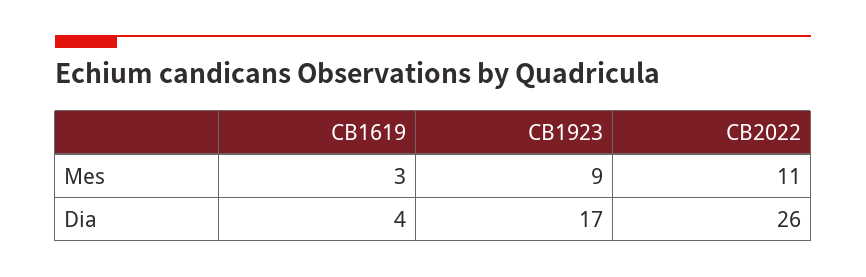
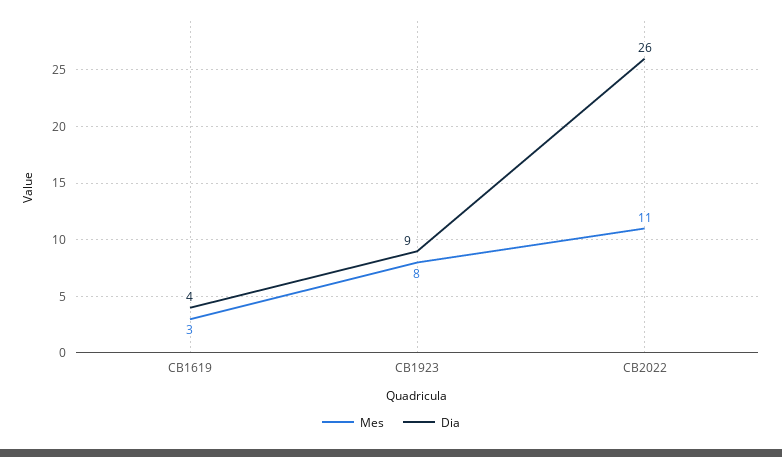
  {
    "Mes": {
      "CB1619": 3,
-     "CB1923": 9,
+     "CB1923": 8,
      "CB2022": 11
    },
    "Dia": {
      "CB1619": 4,
-     "CB1923": 17,
+     "CB1923": 9,
      "CB2022": 26
    }
  }

